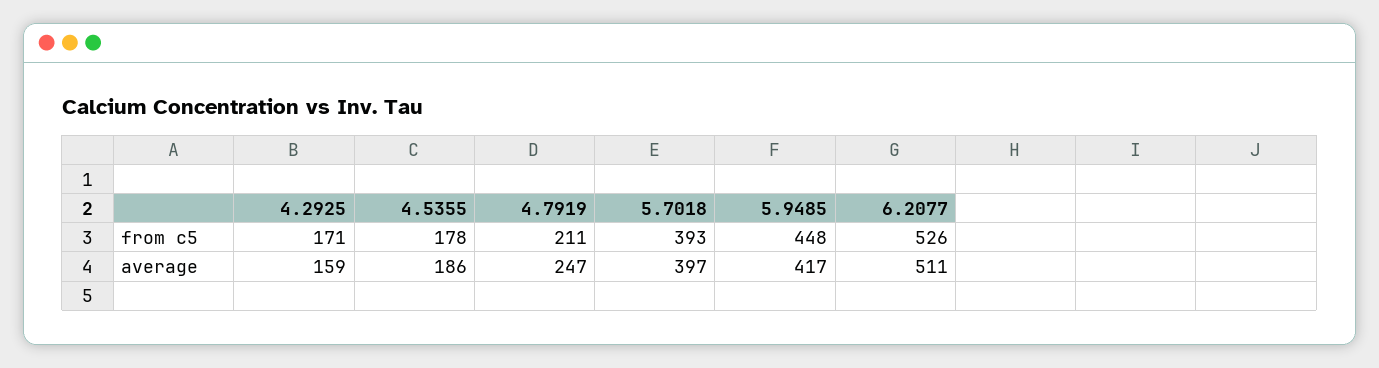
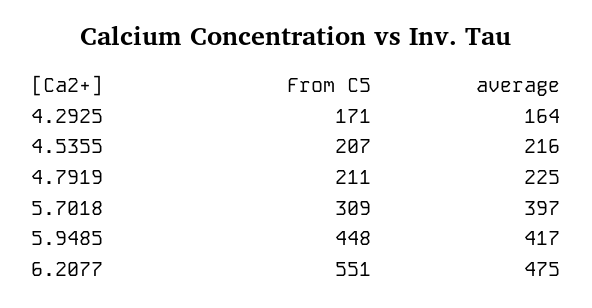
  {
    "4.2925": {
      "from c5": 171,
-     "average": 159
+     "average": 164
    },
    "4.5355": {
-     "from c5": 178,
+     "from c5": 207,
-     "average": 186
+     "average": 216
    },
    "4.7919": {
      "from c5": 211,
-     "average": 247
+     "average": 225
    },
    "5.7018": {
-     "from c5": 393,
+     "from c5": 309,
      "average": 397
    },
    "5.9485": {
      "from c5": 448,
      "average": 417
    },
    "6.2077": {
-     "from c5": 526,
+     "from c5": 551,
-     "average": 511
+     "average": 475
    }
  }

